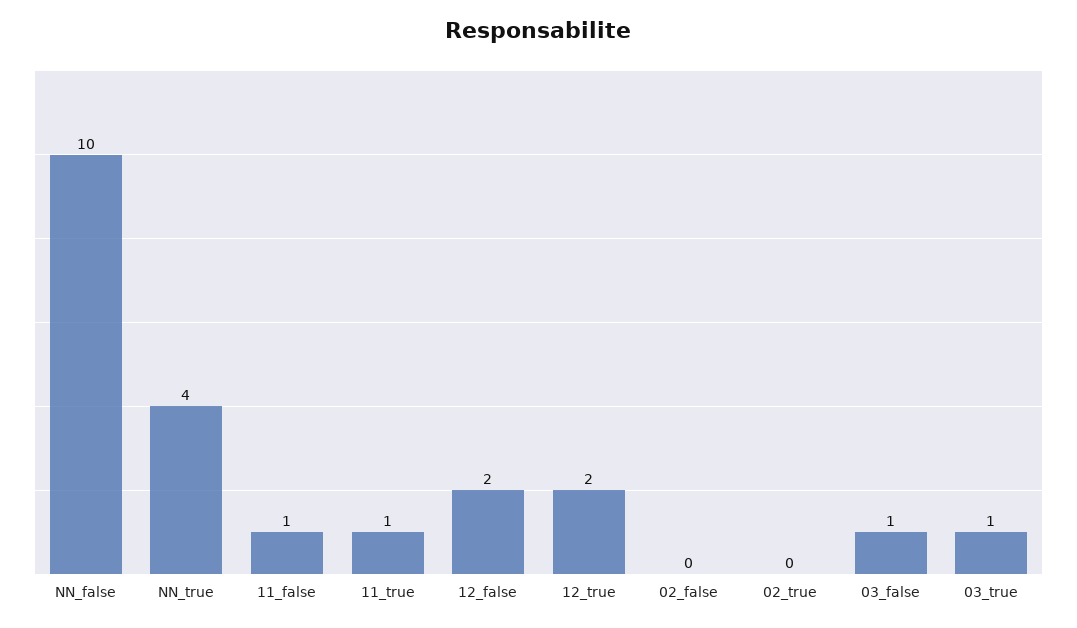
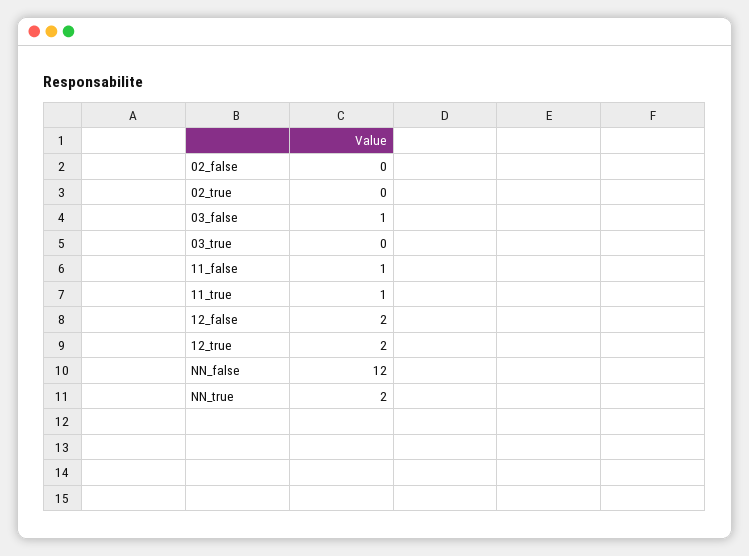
  {
-   "NN_false": 10,
+   "NN_false": 12,
-   "NN_true": 4,
+   "NN_true": 2,
    "11_false": 1,
    "11_true": 1,
    "12_false": 2,
    "12_true": 2,
    "02_false": 0,
    "02_true": 0,
    "03_false": 1,
-   "03_true": 1
+   "03_true": 0
  }

